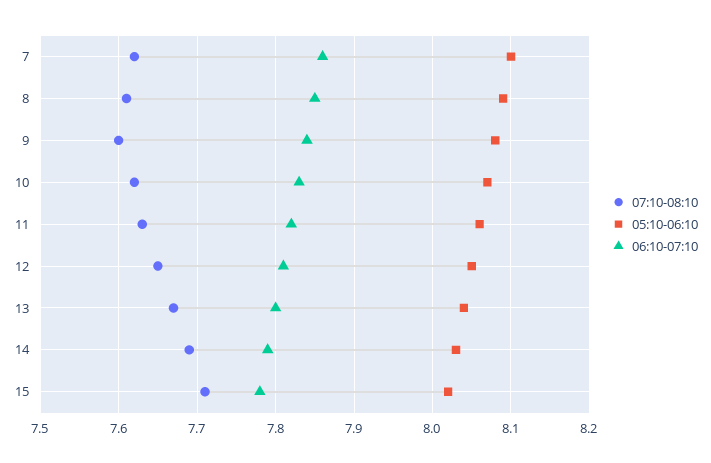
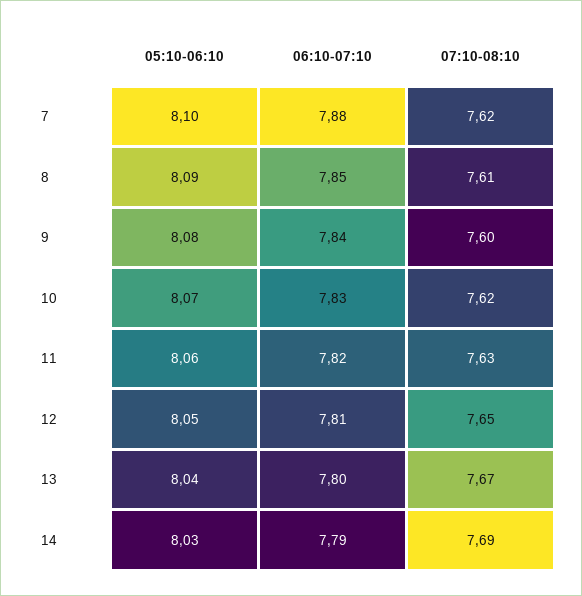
  {
    "07:10-08:10": {
      "7": 7.62,
      "8": 7.61,
      "9": 7.6,
      "10": 7.62,
      "11": 7.63,
      "12": 7.65,
      "13": 7.67,
-     "14": 7.69,
+     "14": 7.69
-     "15": 7.71
    },
    "05:10-06:10": {
      "7": 8.1,
      "8": 8.09,
      "9": 8.08,
      "10": 8.07,
      "11": 8.06,
      "12": 8.05,
      "13": 8.04,
-     "14": 8.03,
+     "14": 8.03
-     "15": 8.02
    },
    "06:10-07:10": {
-     "7": 7.86,
+     "7": 7.88,
      "8": 7.85,
      "9": 7.84,
      "10": 7.83,
      "11": 7.82,
      "12": 7.81,
      "13": 7.8,
-     "14": 7.79,
+     "14": 7.79
-     "15": 7.78
    }
  }

